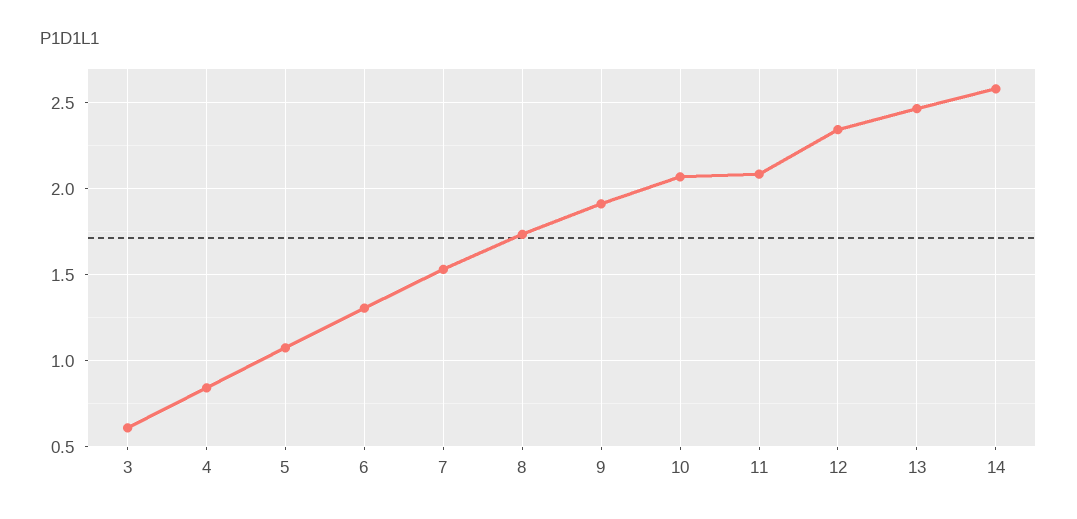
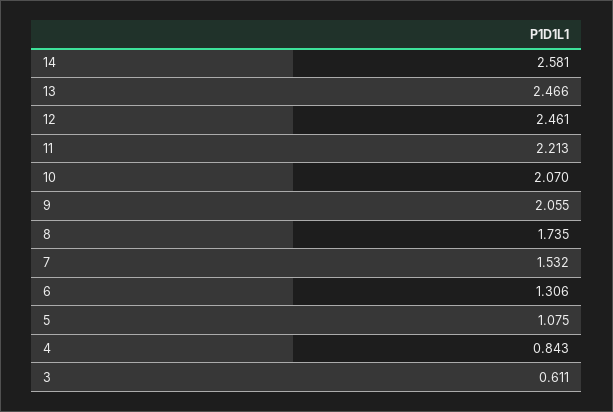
  {
    "3": 0.611,
    "4": 0.843,
    "5": 1.075,
    "6": 1.306,
    "7": 1.532,
    "8": 1.735,
-   "9": 1.9,
+   "9": 2.055,
    "10": 2.07,
-   "11": 2.1,
+   "11": 2.213,
-   "12": 2.35,
+   "12": 2.461,
    "13": 2.466,
    "14": 2.581
  }

